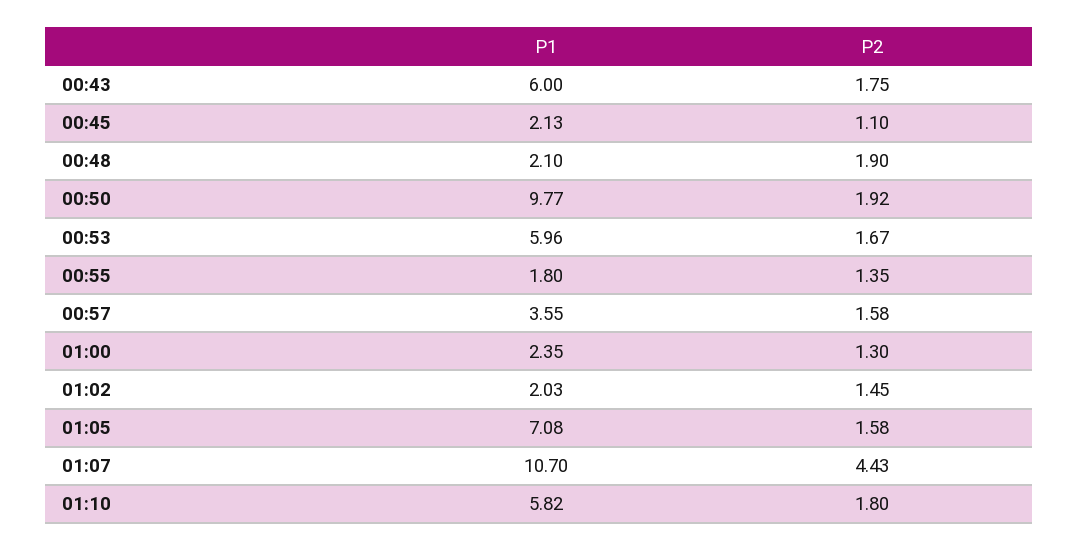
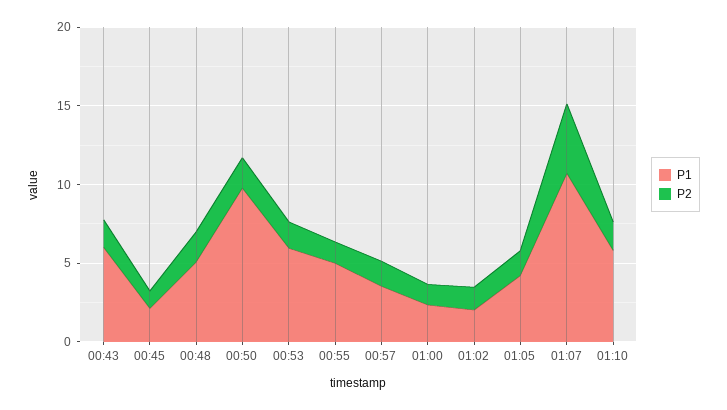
  {
    "P1": {
      "00:43": 6,
      "00:45": 2.13,
-     "00:48": 2.1,
+     "00:48": 5,
      "00:50": 9.77,
      "00:53": 5.96,
-     "00:55": 1.8,
+     "00:55": 5,
      "00:57": 3.55,
      "01:00": 2.35,
      "01:02": 2.03,
-     "01:05": 7.08,
+     "01:05": 4,
      "01:07": 10.7,
      "01:10": 5.82
    },
    "P2": {
      "00:43": 1.75,
      "00:45": 1.1,
      "00:48": 1.9,
      "00:50": 1.92,
      "00:53": 1.67,
      "00:55": 1.35,
      "00:57": 1.58,
      "01:00": 1.3,
      "01:02": 1.45,
      "01:05": 1.58,
      "01:07": 4.43,
      "01:10": 1.8
    }
  }

